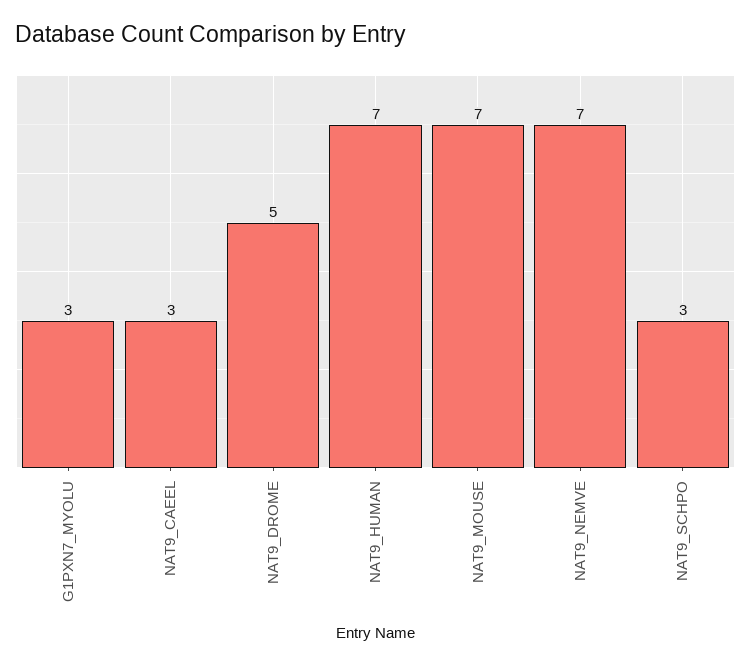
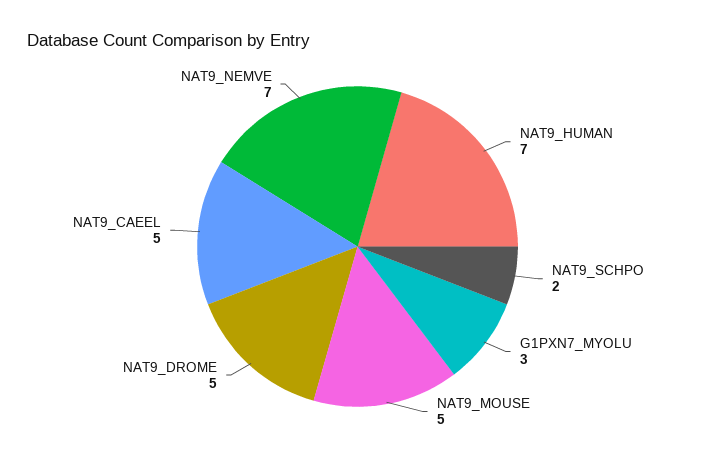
  {
    "G1PXN7_MYOLU": 3,
-   "NAT9_CAEEL": 3,
+   "NAT9_CAEEL": 5,
    "NAT9_DROME": 5,
    "NAT9_HUMAN": 7,
-   "NAT9_MOUSE": 7,
+   "NAT9_MOUSE": 5,
    "NAT9_NEMVE": 7,
-   "NAT9_SCHPO": 3
+   "NAT9_SCHPO": 2
  }

